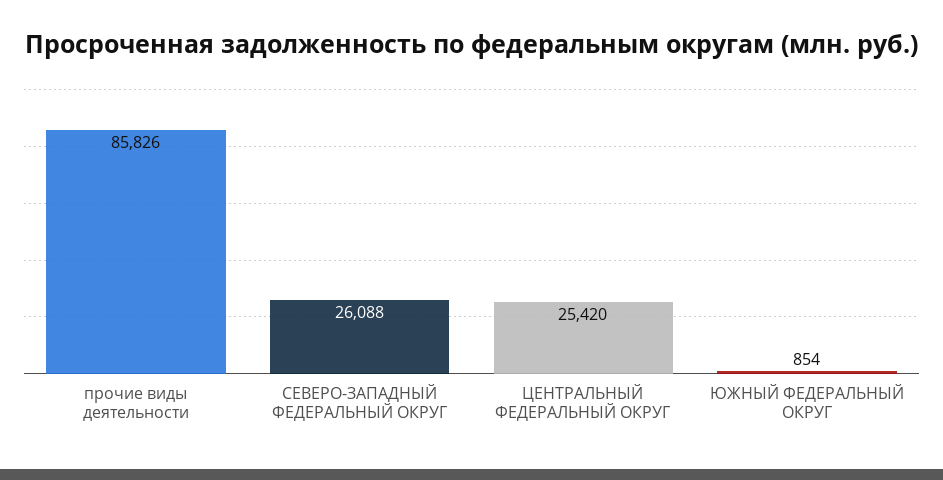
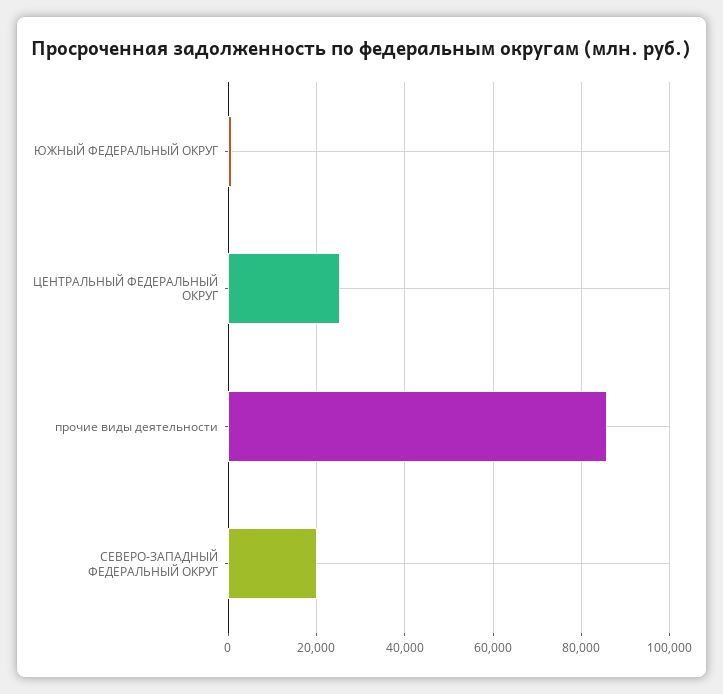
  {
    "прочие виды деятельности": 85826,
-   "СЕВЕРО-ЗАПАДНЫЙ ФЕДЕРАЛЬНЫЙ ОКРУГ": 26088,
+   "СЕВЕРО-ЗАПАДНЫЙ ФЕДЕРАЛЬНЫЙ ОКРУГ": 20000,
    "ЦЕНТРАЛЬНЫЙ ФЕДЕРАЛЬНЫЙ ОКРУГ": 25420,
    "ЮЖНЫЙ ФЕДЕРАЛЬНЫЙ ОКРУГ": 854
  }

